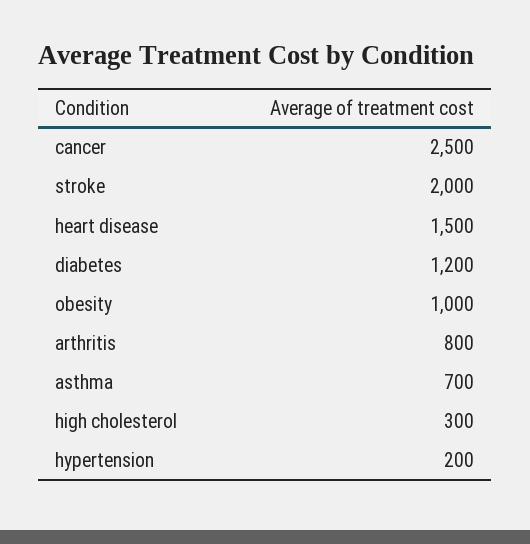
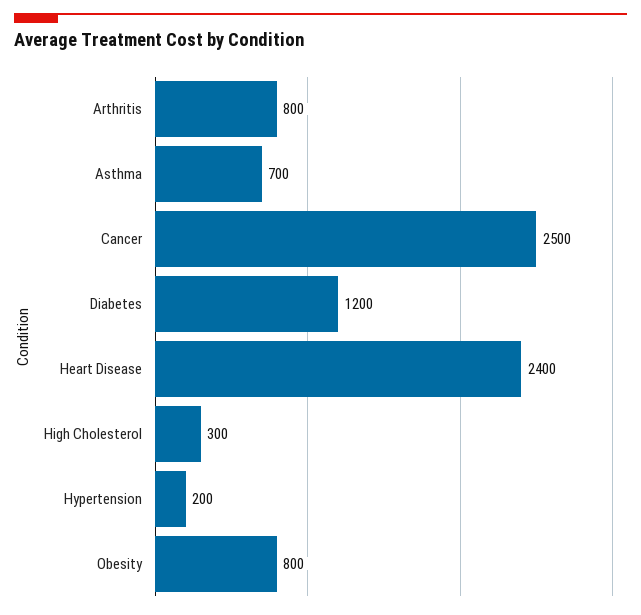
  {
    "cancer": 2500,
-   "stroke": 2000,
-   "heart disease": 1500,
+   "heart disease": 2400,
    "diabetes": 1200,
-   "obesity": 1000,
+   "obesity": 800,
    "arthritis": 800,
    "asthma": 700,
    "high cholesterol": 300,
    "hypertension": 200
  }

